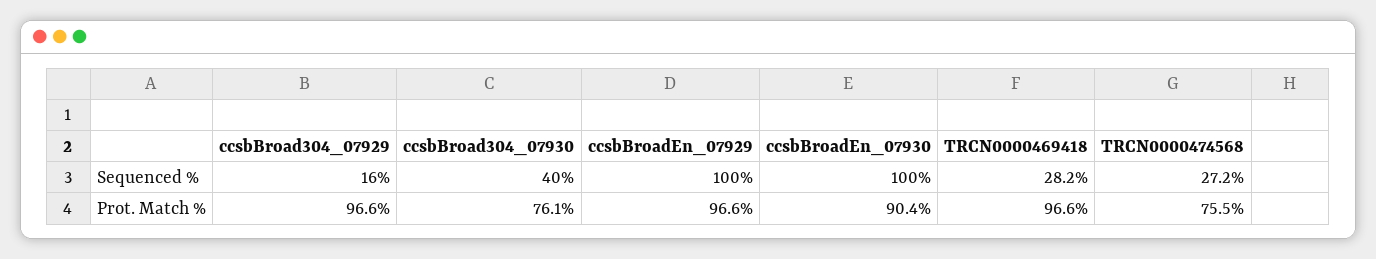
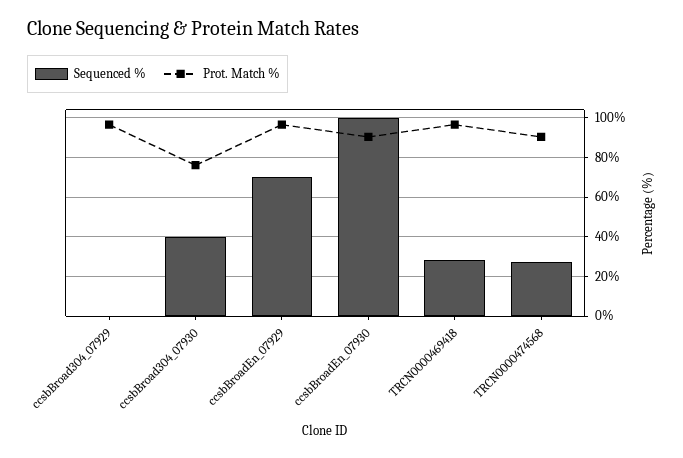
  {
    "Sequenced %": {
-     "ccsbBroad304_07929": 16,
+     "ccsbBroad304_07929": 0,
      "ccsbBroad304_07930": 40,
-     "ccsbBroadEn_07929": 100,
+     "ccsbBroadEn_07929": 70,
      "ccsbBroadEn_07930": 100,
      "TRCN0000469418": 28.2,
      "TRCN0000474568": 27.2
    },
    "Prot. Match %": {
      "ccsbBroad304_07929": 96.6,
      "ccsbBroad304_07930": 76.1,
      "ccsbBroadEn_07929": 96.6,
      "ccsbBroadEn_07930": 90.4,
      "TRCN0000469418": 96.6,
-     "TRCN0000474568": 75.5
+     "TRCN0000474568": 90
    }
  }

